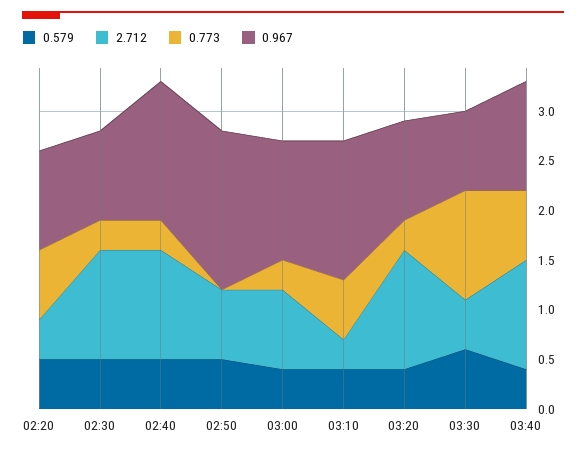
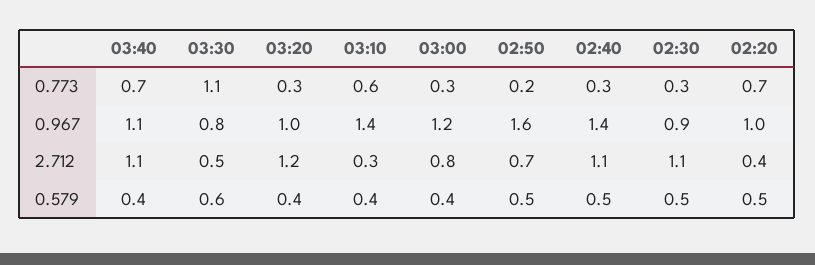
  {
    "0.579": {
      "02:20": 0.5,
      "02:30": 0.5,
      "02:40": 0.5,
      "02:50": 0.5,
      "03:00": 0.4,
      "03:10": 0.4,
      "03:20": 0.4,
      "03:30": 0.6,
      "03:40": 0.4
    },
    "2.712": {
      "02:20": 0.4,
      "02:30": 1.1,
      "02:40": 1.1,
      "02:50": 0.7,
      "03:00": 0.8,
      "03:10": 0.3,
      "03:20": 1.2,
      "03:30": 0.5,
      "03:40": 1.1
    },
    "0.773": {
      "02:20": 0.7,
      "02:30": 0.3,
      "02:40": 0.3,
-     "02:50": 0,
+     "02:50": 0.2,
      "03:00": 0.3,
      "03:10": 0.6,
      "03:20": 0.3,
      "03:30": 1.1,
      "03:40": 0.7
    },
    "0.967": {
      "02:20": 1,
      "02:30": 0.9,
      "02:40": 1.4,
      "02:50": 1.6,
      "03:00": 1.2,
      "03:10": 1.4,
      "03:20": 1,
      "03:30": 0.8,
      "03:40": 1.1
    }
  }

